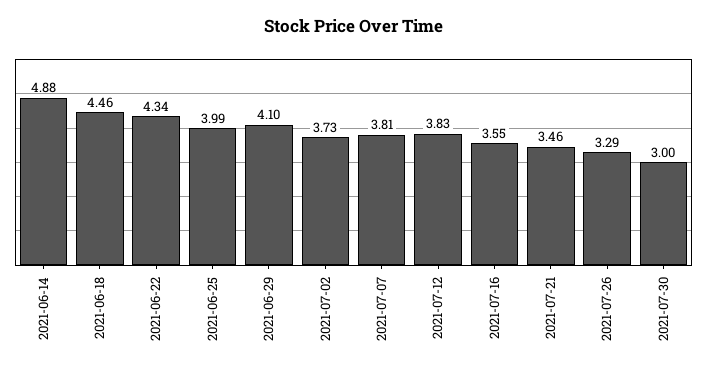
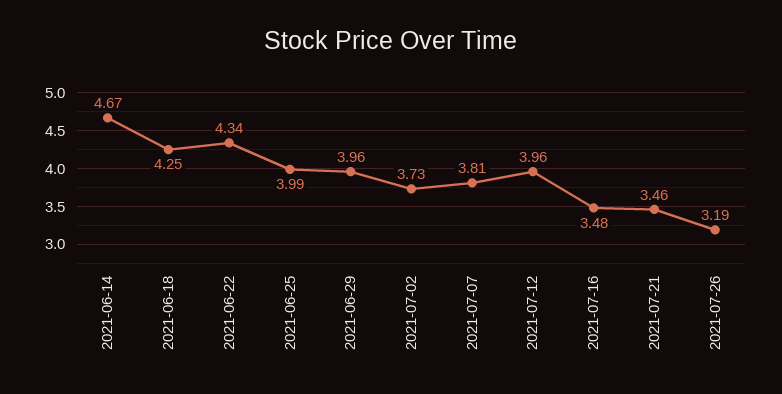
  {
-   "2021-06-14": 4.88,
+   "2021-06-14": 4.67,
-   "2021-06-18": 4.46,
+   "2021-06-18": 4.25,
    "2021-06-22": 4.34,
    "2021-06-25": 3.99,
-   "2021-06-29": 4.1,
+   "2021-06-29": 3.96,
    "2021-07-02": 3.73,
    "2021-07-07": 3.81,
-   "2021-07-12": 3.83,
+   "2021-07-12": 3.96,
-   "2021-07-16": 3.55,
+   "2021-07-16": 3.48,
    "2021-07-21": 3.46,
-   "2021-07-26": 3.29,
+   "2021-07-26": 3.19
-   "2021-07-30": 3
  }

